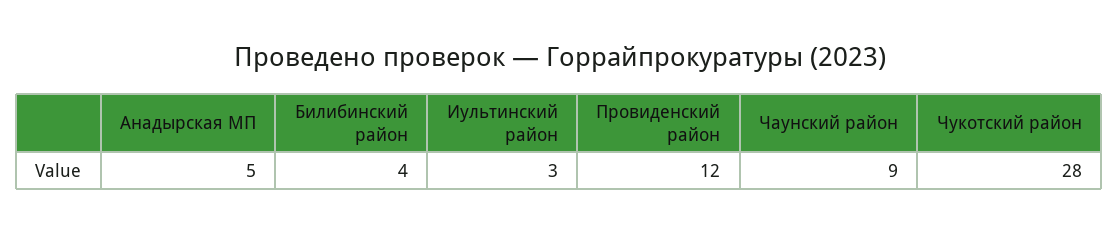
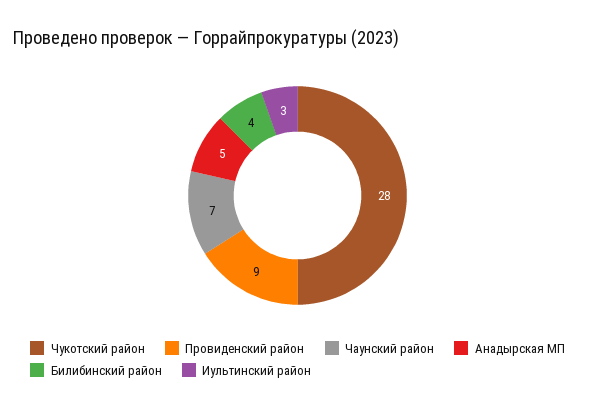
  {
    "Анадырская МП": 5,
    "Билибинский район": 4,
    "Иультинский район": 3,
-   "Провиденский район": 12,
+   "Провиденский район": 9,
-   "Чаунский район": 9,
+   "Чаунский район": 7,
    "Чукотский район": 28
  }

